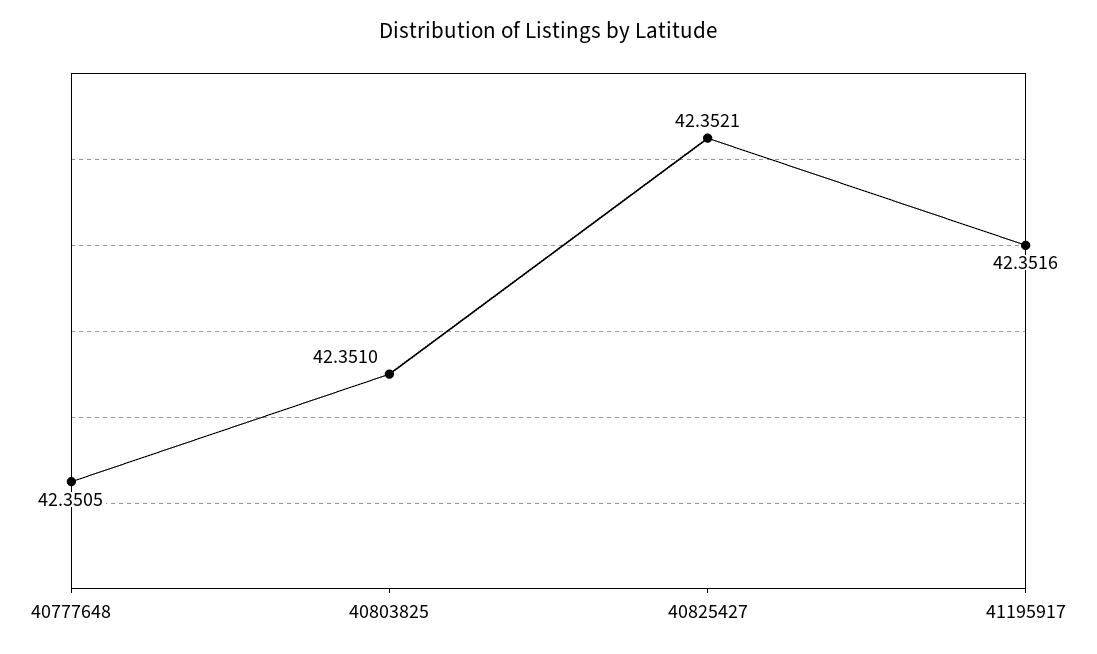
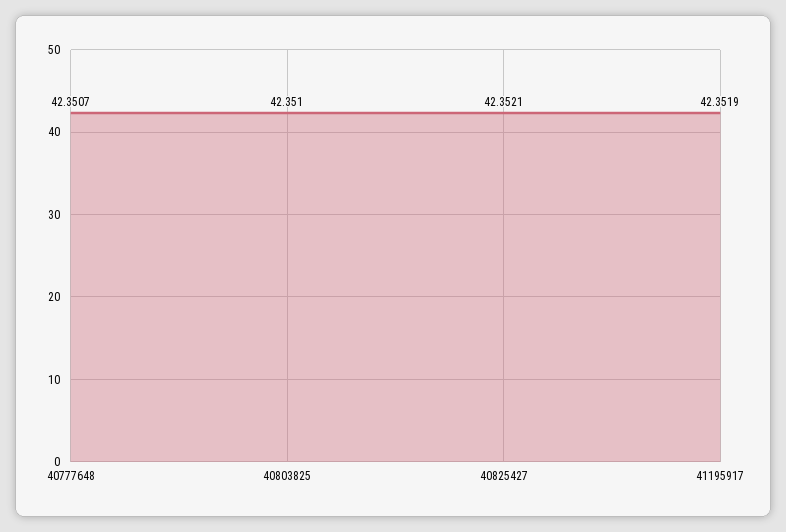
  {
-   "40777648": 42.3505,
+   "40777648": 42.3507,
    "40803825": 42.351,
    "40825427": 42.3521,
-   "41195917": 42.3516
+   "41195917": 42.3519
  }

